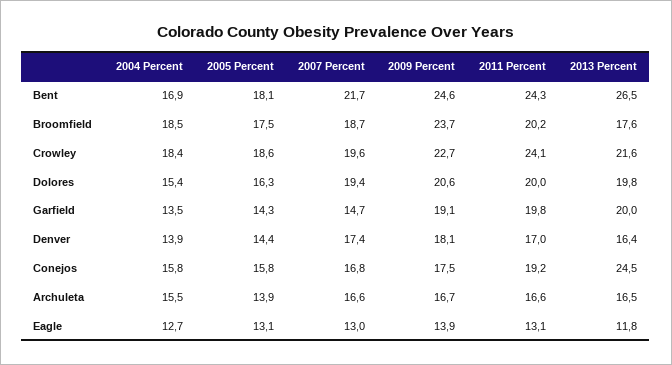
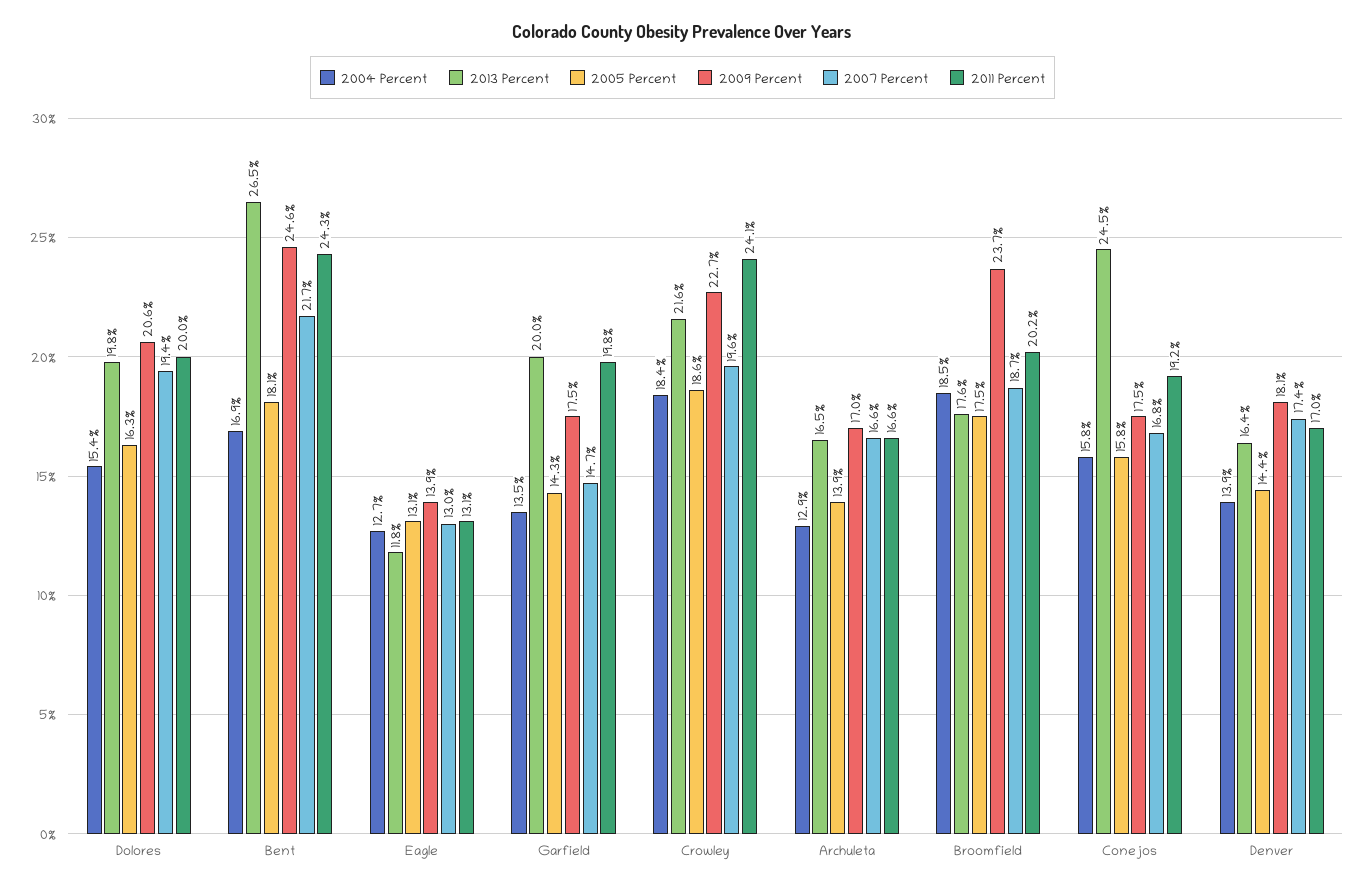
  {
    "2004 Percent": {
      "Bent": 16.9,
      "Broomfield": 18.5,
      "Crowley": 18.4,
      "Dolores": 15.4,
      "Garfield": 13.5,
      "Denver": 13.9,
      "Conejos": 15.8,
-     "Archuleta": 15.5,
+     "Archuleta": 12.9,
      "Eagle": 12.7
    },
    "2005 Percent": {
      "Bent": 18.1,
      "Broomfield": 17.5,
      "Crowley": 18.6,
      "Dolores": 16.3,
      "Garfield": 14.3,
      "Denver": 14.4,
      "Conejos": 15.8,
      "Archuleta": 13.9,
      "Eagle": 13.1
    },
    "2007 Percent": {
      "Bent": 21.7,
      "Broomfield": 18.7,
      "Crowley": 19.6,
      "Dolores": 19.4,
      "Garfield": 14.7,
      "Denver": 17.4,
      "Conejos": 16.8,
      "Archuleta": 16.6,
      "Eagle": 13
    },
    "2009 Percent": {
      "Bent": 24.6,
      "Broomfield": 23.7,
      "Crowley": 22.7,
      "Dolores": 20.6,
-     "Garfield": 19.1,
+     "Garfield": 17.5,
      "Denver": 18.1,
      "Conejos": 17.5,
-     "Archuleta": 16.7,
+     "Archuleta": 17,
      "Eagle": 13.9
    },
    "2011 Percent": {
      "Bent": 24.3,
      "Broomfield": 20.2,
      "Crowley": 24.1,
      "Dolores": 20,
      "Garfield": 19.8,
      "Denver": 17,
      "Conejos": 19.2,
      "Archuleta": 16.6,
      "Eagle": 13.1
    },
    "2013 Percent": {
      "Bent": 26.5,
      "Broomfield": 17.6,
      "Crowley": 21.6,
      "Dolores": 19.8,
      "Garfield": 20,
      "Denver": 16.4,
      "Conejos": 24.5,
      "Archuleta": 16.5,
      "Eagle": 11.8
    }
  }

